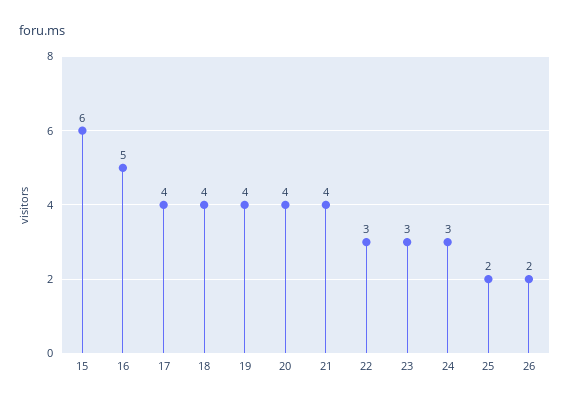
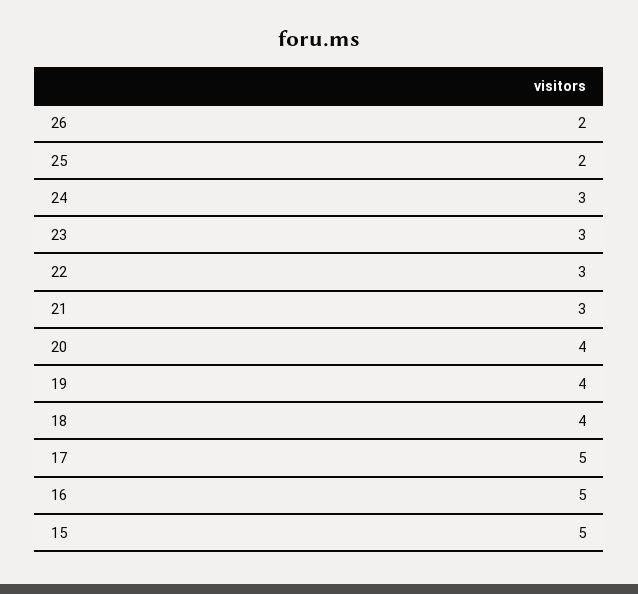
  {
-   "15": 6,
+   "15": 5,
    "16": 5,
-   "17": 4,
+   "17": 5,
    "18": 4,
    "19": 4,
    "20": 4,
-   "21": 4,
+   "21": 3,
    "22": 3,
    "23": 3,
    "24": 3,
    "25": 2,
    "26": 2
  }

